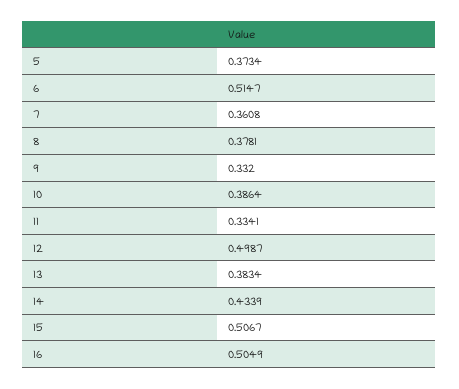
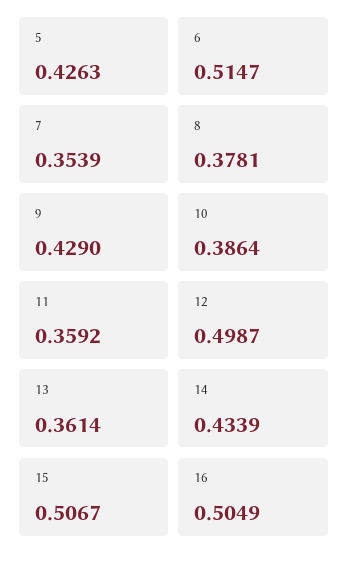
  {
-   "5": 0.3734,
+   "5": 0.4263,
    "6": 0.5147,
-   "7": 0.3608,
+   "7": 0.3539,
    "8": 0.3781,
-   "9": 0.332,
+   "9": 0.429,
    "10": 0.3864,
-   "11": 0.3341,
+   "11": 0.3592,
    "12": 0.4987,
-   "13": 0.3834,
+   "13": 0.3614,
    "14": 0.4339,
    "15": 0.5067,
    "16": 0.5049
  }

